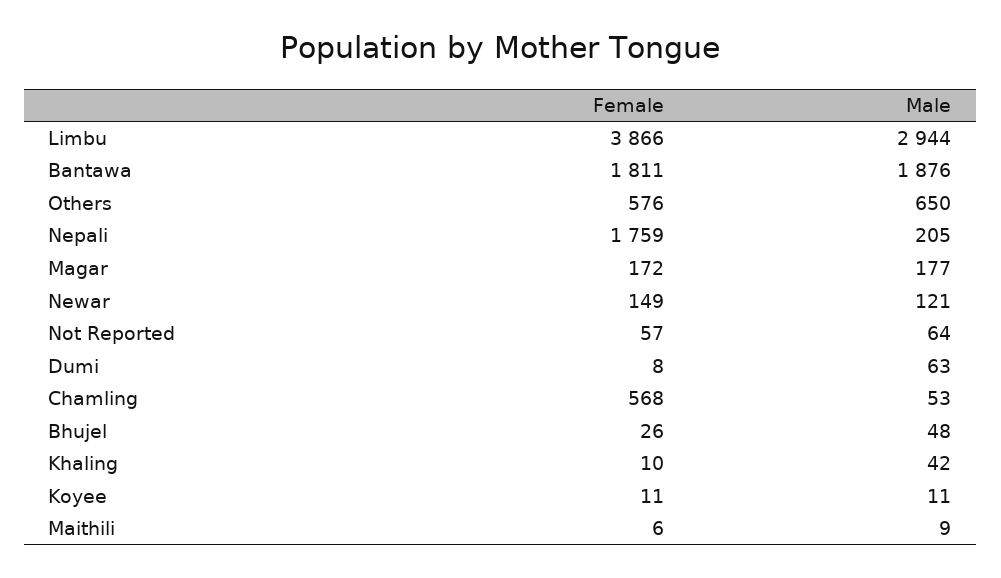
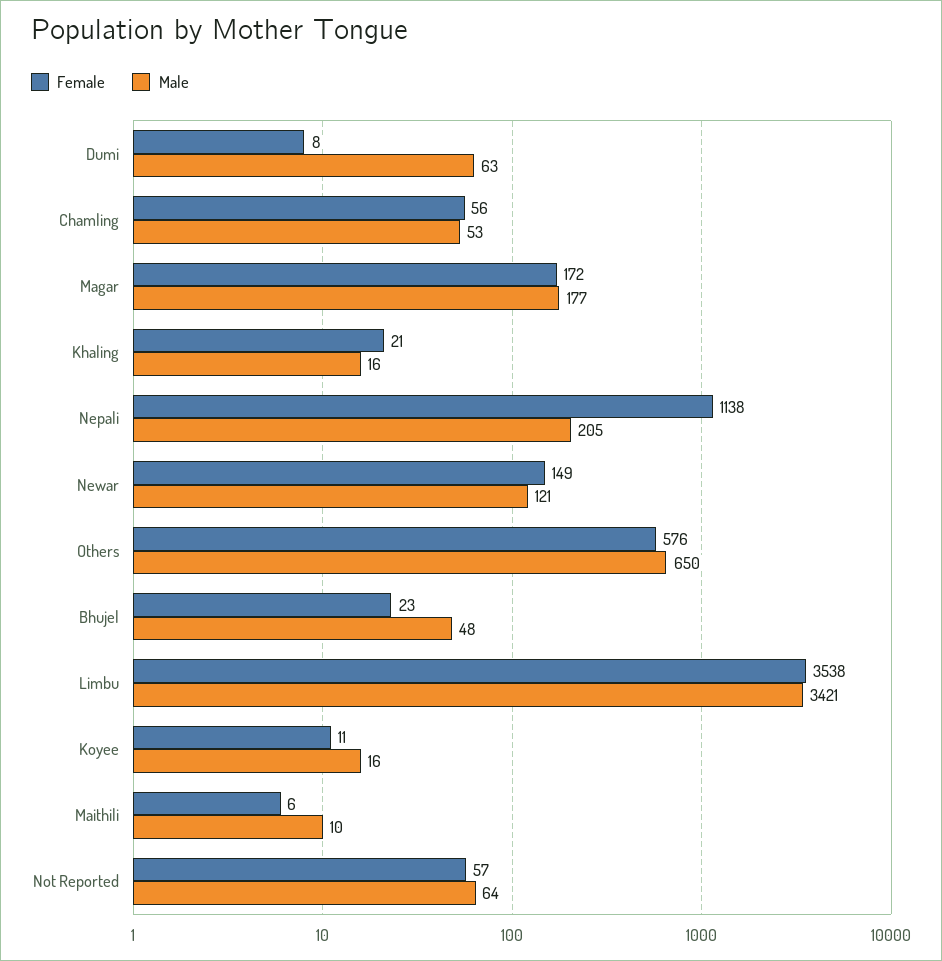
  {
    "Female": {
-     "Limbu": 3866,
+     "Limbu": 3538,
-     "Bantawa": 1811,
      "Others": 576,
-     "Nepali": 1759,
+     "Nepali": 1138,
      "Magar": 172,
      "Newar": 149,
      "Not Reported": 57,
      "Dumi": 8,
-     "Chamling": 568,
+     "Chamling": 56,
-     "Bhujel": 26,
+     "Bhujel": 23,
-     "Khaling": 10,
+     "Khaling": 21,
      "Koyee": 11,
      "Maithili": 6
    },
    "Male": {
-     "Limbu": 2944,
+     "Limbu": 3421,
-     "Bantawa": 1876,
      "Others": 650,
      "Nepali": 205,
      "Magar": 177,
      "Newar": 121,
      "Not Reported": 64,
      "Dumi": 63,
      "Chamling": 53,
      "Bhujel": 48,
-     "Khaling": 42,
+     "Khaling": 16,
-     "Koyee": 11,
+     "Koyee": 16,
-     "Maithili": 9
+     "Maithili": 10
    }
  }

